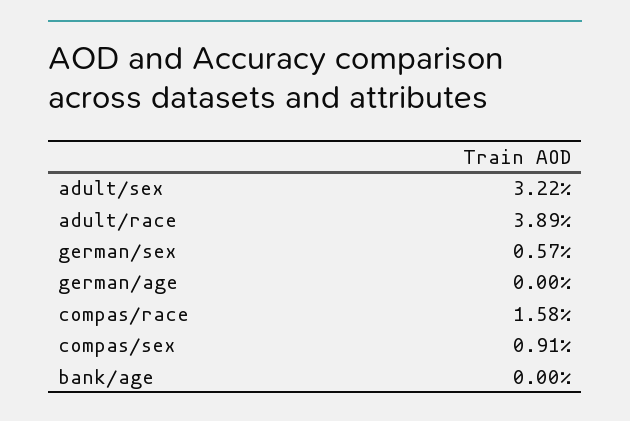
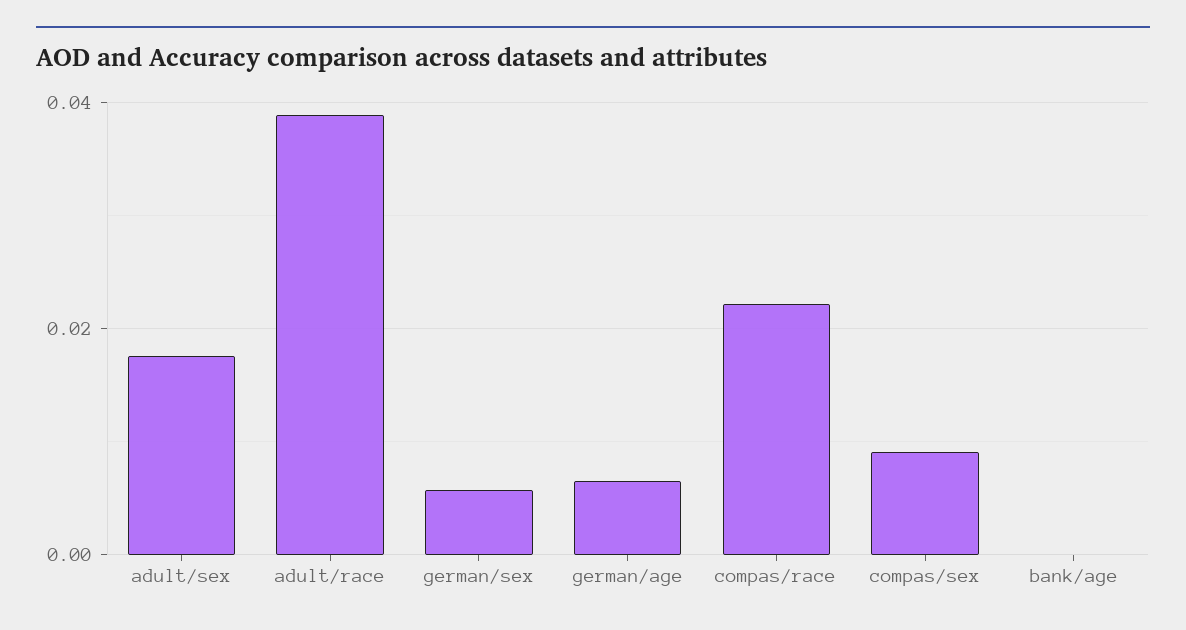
  {
-   "adult/sex": 0.0322,
+   "adult/sex": 0.018,
    "adult/race": 0.0389,
    "german/sex": 0.0057,
-   "german/age": 0,
+   "german/age": 0.006,
-   "compas/race": 0.0158,
+   "compas/race": 0.022,
    "compas/sex": 0.0091,
    "bank/age": 0
  }

